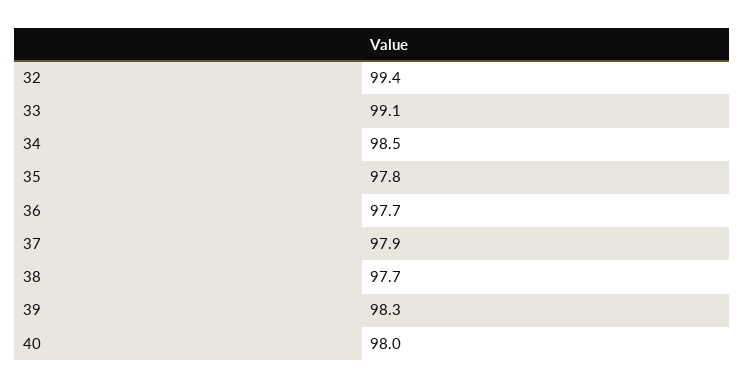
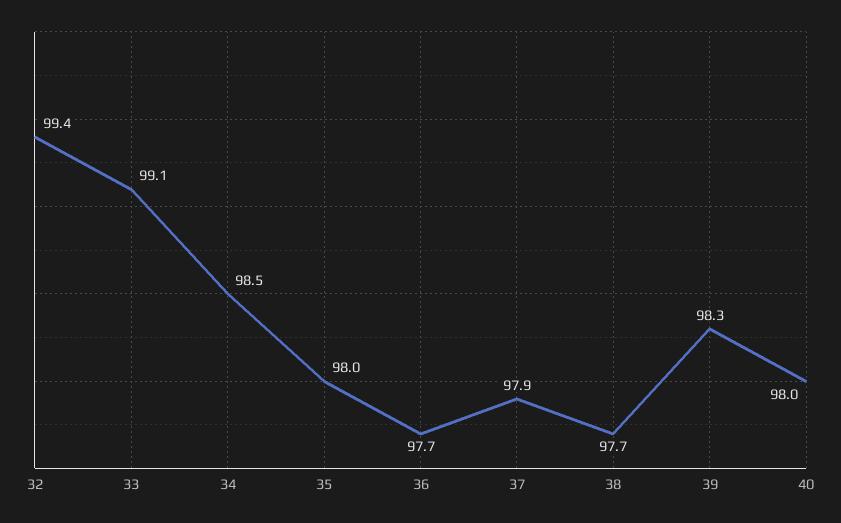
  {
    "32": 99.4,
    "33": 99.1,
    "34": 98.5,
-   "35": 97.8,
+   "35": 98,
    "36": 97.7,
    "37": 97.9,
    "38": 97.7,
    "39": 98.3,
    "40": 98
  }

